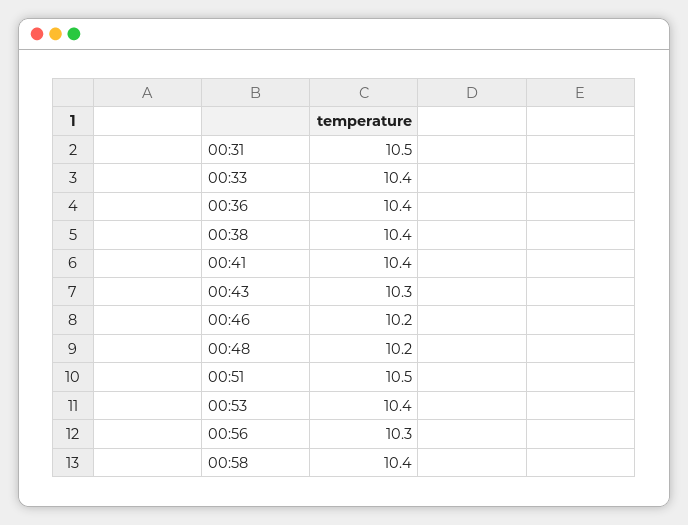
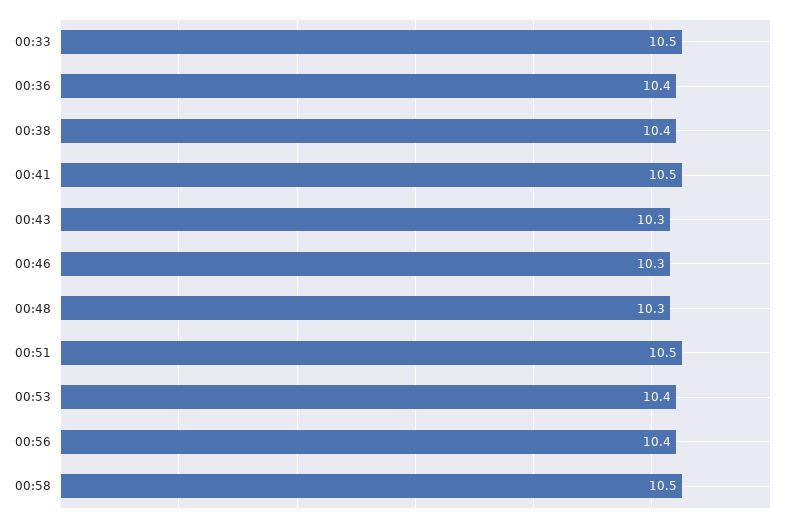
  {
-   "00:31": 10.5,
-   "00:33": 10.4,
+   "00:33": 10.5,
    "00:36": 10.4,
    "00:38": 10.4,
-   "00:41": 10.4,
+   "00:41": 10.5,
    "00:43": 10.3,
-   "00:46": 10.2,
+   "00:46": 10.3,
-   "00:48": 10.2,
+   "00:48": 10.3,
    "00:51": 10.5,
    "00:53": 10.4,
-   "00:56": 10.3,
+   "00:56": 10.4,
-   "00:58": 10.4
+   "00:58": 10.5
  }

